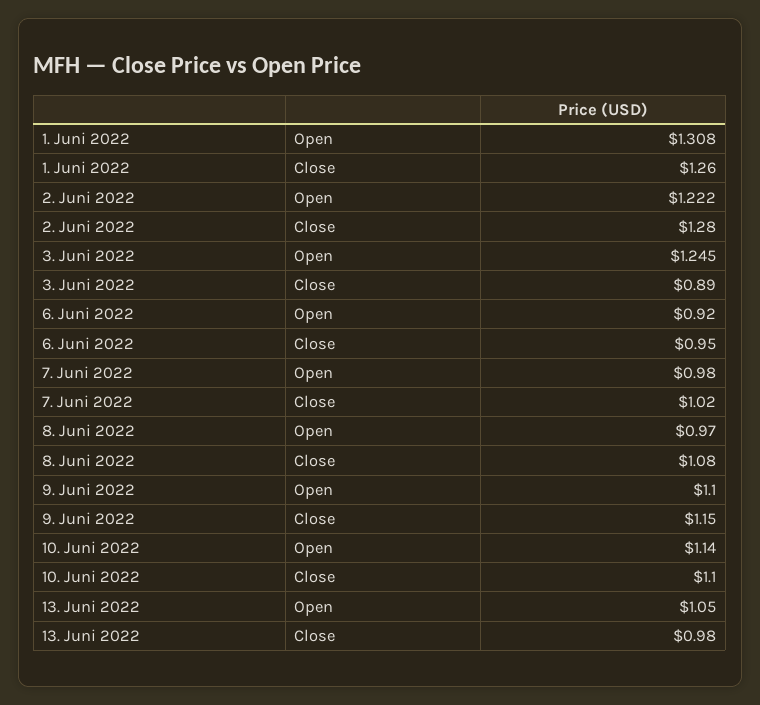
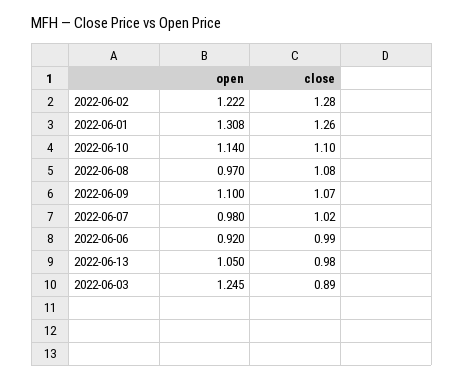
  {
    "1. Juni 2022": {
      "Open": 1.308,
      "Close": 1.26
    },
    "2. Juni 2022": {
      "Open": 1.222,
      "Close": 1.28
    },
    "3. Juni 2022": {
      "Open": 1.245,
      "Close": 0.89
    },
    "6. Juni 2022": {
      "Open": 0.92,
-     "Close": 0.95
+     "Close": 0.99
    },
    "7. Juni 2022": {
      "Open": 0.98,
      "Close": 1.02
    },
    "8. Juni 2022": {
      "Open": 0.97,
      "Close": 1.08
    },
    "9. Juni 2022": {
      "Open": 1.1,
-     "Close": 1.15
+     "Close": 1.07
    },
    "10. Juni 2022": {
      "Open": 1.14,
      "Close": 1.1
    },
    "13. Juni 2022": {
      "Open": 1.05,
      "Close": 0.98
    }
  }

